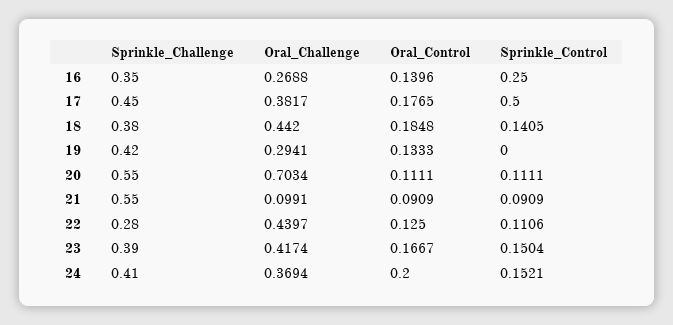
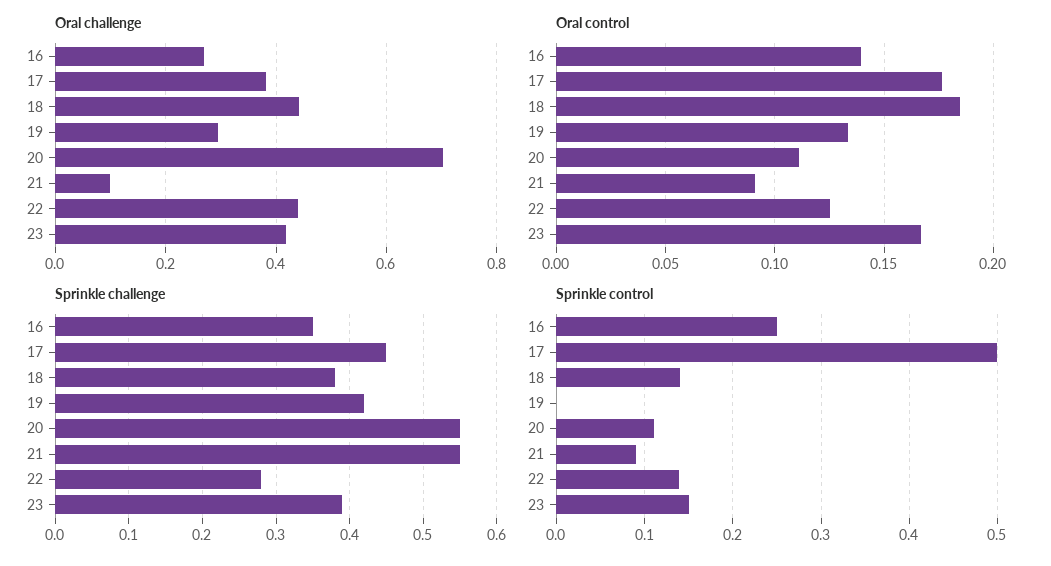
  {
    "Sprinkle_Challenge": {
      "16": 0.35,
      "17": 0.45,
      "18": 0.38,
      "19": 0.42,
      "20": 0.55,
      "21": 0.55,
      "22": 0.28,
-     "23": 0.39,
+     "23": 0.39
-     "24": 0.41
    },
    "Oral_Challenge": {
      "16": 0.2688,
      "17": 0.3817,
      "18": 0.442,
      "19": 0.2941,
      "20": 0.7034,
      "21": 0.0991,
      "22": 0.4397,
-     "23": 0.4174,
+     "23": 0.4174
-     "24": 0.3694
    },
    "Oral_Control": {
      "16": 0.1396,
      "17": 0.1765,
      "18": 0.1848,
      "19": 0.1333,
      "20": 0.1111,
      "21": 0.0909,
      "22": 0.125,
-     "23": 0.1667,
+     "23": 0.1667
-     "24": 0.2
    },
    "Sprinkle_Control": {
      "16": 0.25,
      "17": 0.5,
      "18": 0.1405,
      "19": 0,
      "20": 0.1111,
      "21": 0.0909,
-     "22": 0.1106,
+     "22": 0.14,
-     "23": 0.1504,
+     "23": 0.1504
-     "24": 0.1521
    }
  }

